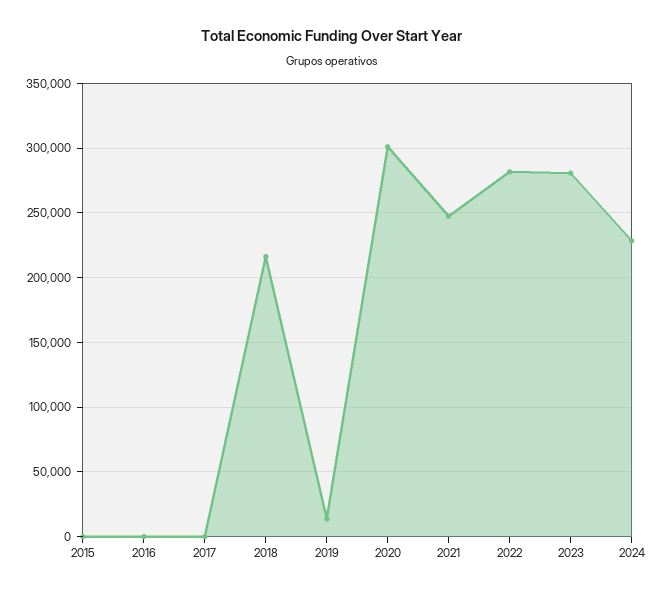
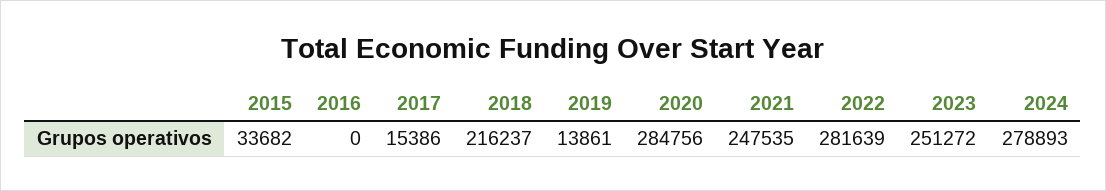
  {
-   "2015": 0,
+   "2015": 33682,
    "2016": 0,
-   "2017": 0,
+   "2017": 15386,
    "2018": 216237,
    "2019": 13861,
-   "2020": 300000,
+   "2020": 284756,
    "2021": 247535,
    "2022": 281639,
-   "2023": 280000,
+   "2023": 251272,
-   "2024": 230000
+   "2024": 278893
  }

